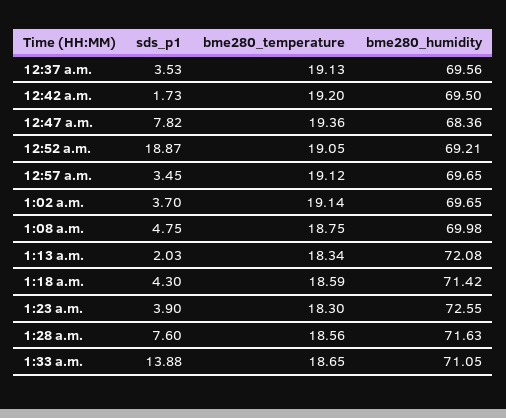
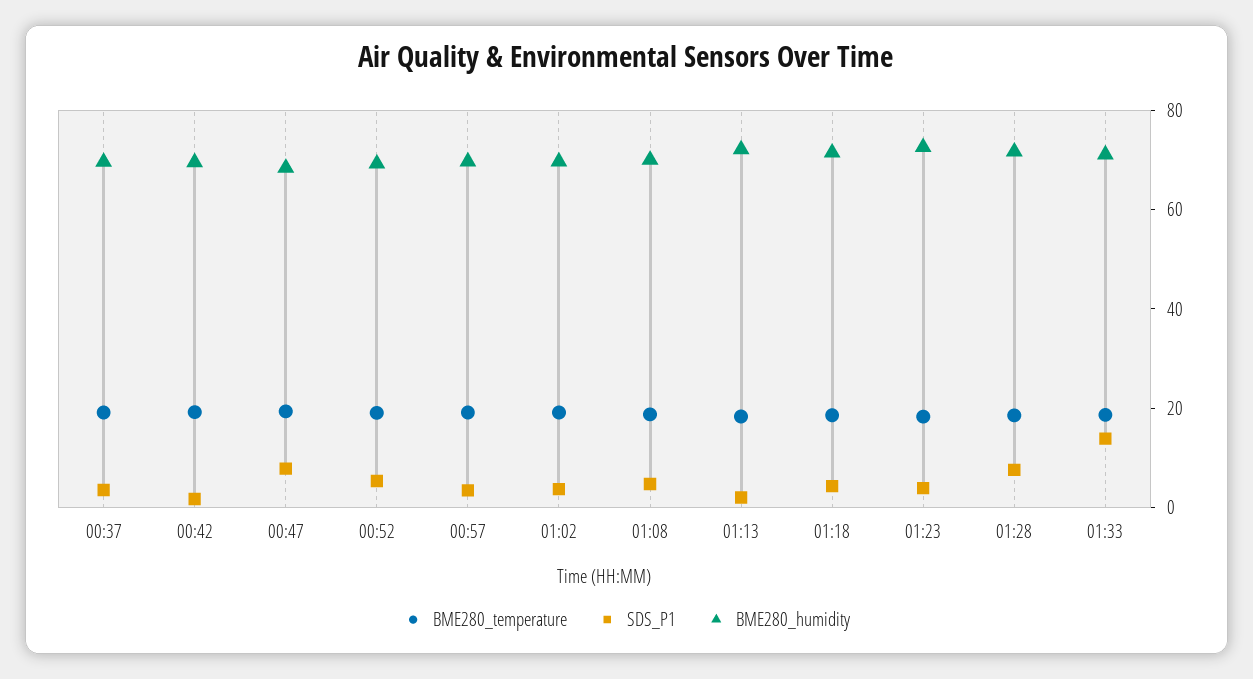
  {
    "sds_p1": {
      "12:37 a.m.": 3.53,
      "12:42 a.m.": 1.73,
      "12:47 a.m.": 7.82,
-     "12:52 a.m.": 18.87,
+     "12:52 a.m.": 5,
      "12:57 a.m.": 3.45,
      "1:02 a.m.": 3.7,
      "1:08 a.m.": 4.75,
      "1:13 a.m.": 2.03,
      "1:18 a.m.": 4.3,
      "1:23 a.m.": 3.9,
      "1:28 a.m.": 7.6,
      "1:33 a.m.": 13.88
    },
    "bme280_temperature": {
      "12:37 a.m.": 19.13,
      "12:42 a.m.": 19.2,
      "12:47 a.m.": 19.36,
      "12:52 a.m.": 19.05,
      "12:57 a.m.": 19.12,
      "1:02 a.m.": 19.14,
      "1:08 a.m.": 18.75,
      "1:13 a.m.": 18.34,
      "1:18 a.m.": 18.59,
      "1:23 a.m.": 18.3,
      "1:28 a.m.": 18.56,
      "1:33 a.m.": 18.65
    },
    "bme280_humidity": {
      "12:37 a.m.": 69.56,
      "12:42 a.m.": 69.5,
      "12:47 a.m.": 68.36,
      "12:52 a.m.": 69.21,
      "12:57 a.m.": 69.65,
      "1:02 a.m.": 69.65,
      "1:08 a.m.": 69.98,
      "1:13 a.m.": 72.08,
      "1:18 a.m.": 71.42,
      "1:23 a.m.": 72.55,
      "1:28 a.m.": 71.63,
      "1:33 a.m.": 71.05
    }
  }

